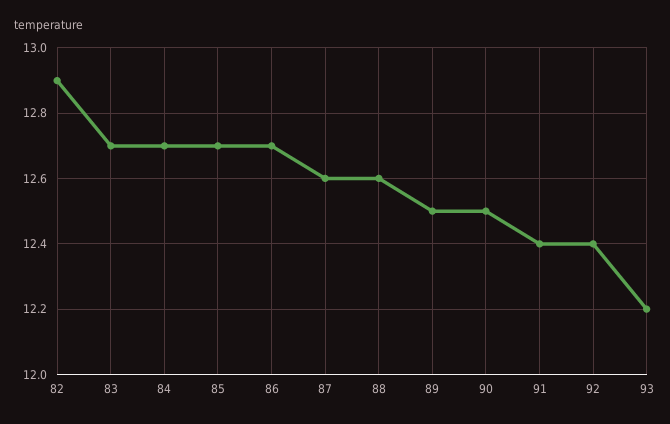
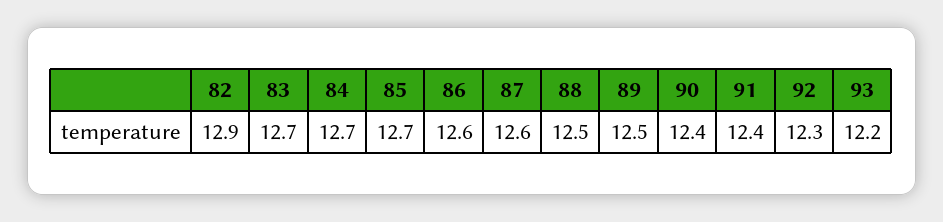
  {
    "82": 12.9,
    "83": 12.7,
    "84": 12.7,
    "85": 12.7,
-   "86": 12.7,
+   "86": 12.6,
    "87": 12.6,
-   "88": 12.6,
+   "88": 12.5,
    "89": 12.5,
-   "90": 12.5,
+   "90": 12.4,
    "91": 12.4,
-   "92": 12.4,
+   "92": 12.3,
    "93": 12.2
  }

